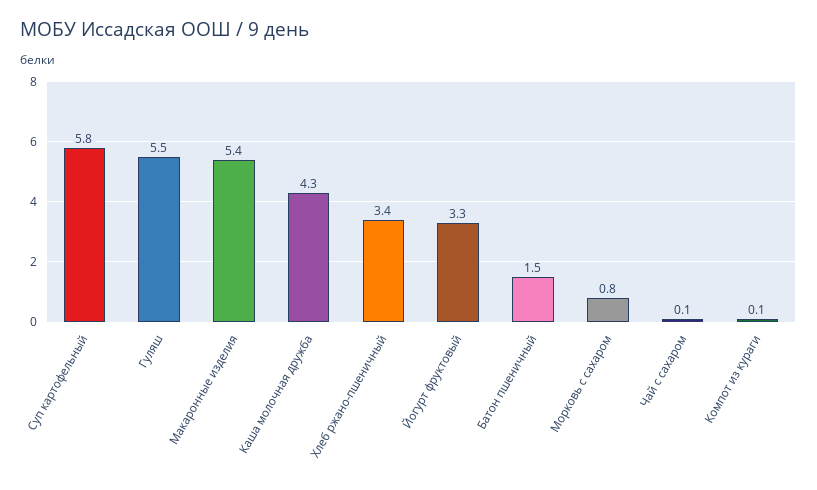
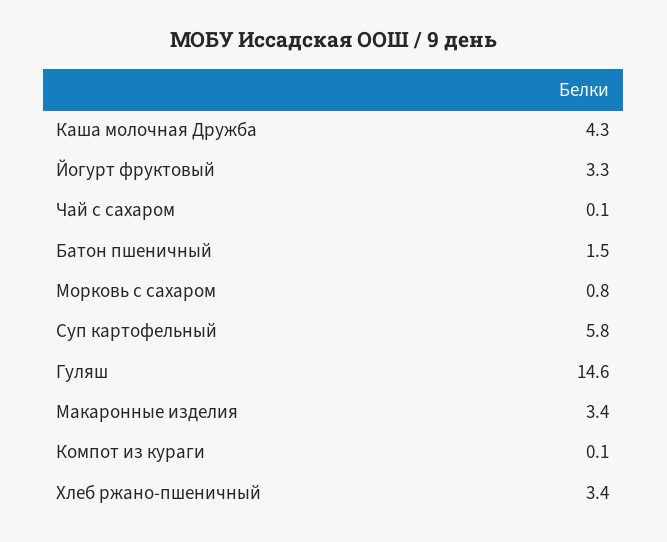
  {
    "Суп картофельный": 5.8,
-   "Гуляш": 5.5,
+   "Гуляш": 14.6,
-   "Макаронные изделия": 5.4,
+   "Макаронные изделия": 3.4,
    "Каша молочная дружба": 4.3,
    "Хлеб ржано-пшеничный": 3.4,
    "Йогурт фруктовый": 3.3,
    "Батон пшеничный": 1.5,
    "Морковь с сахаром": 0.8,
    "Чай с сахаром": 0.1,
    "Компот из кураги": 0.1
  }

